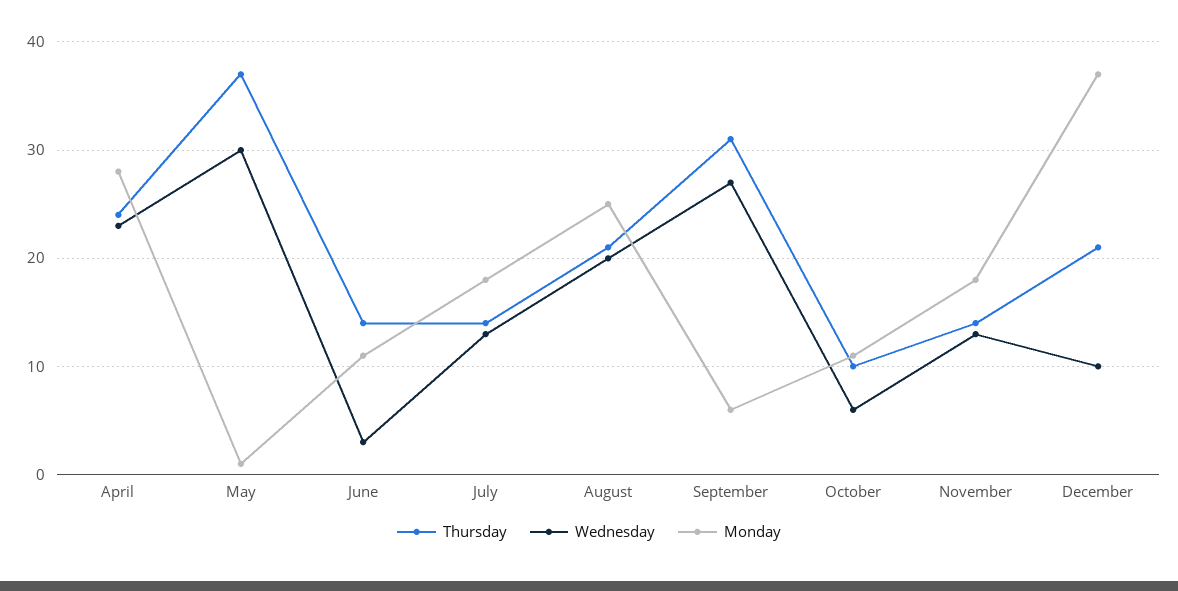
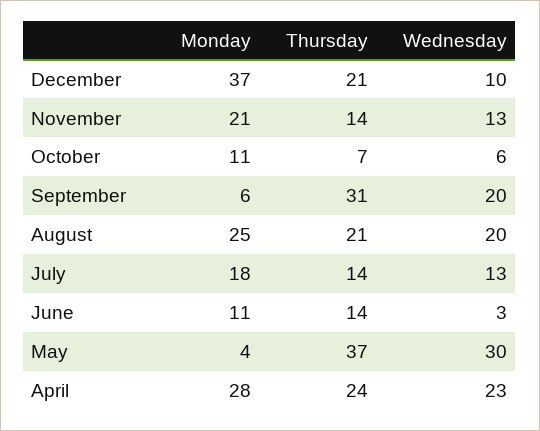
  {
    "Thursday": {
      "April": 24,
      "May": 37,
      "June": 14,
      "July": 14,
      "August": 21,
      "September": 31,
-     "October": 10,
+     "October": 7,
      "November": 14,
      "December": 21
    },
    "Wednesday": {
      "April": 23,
      "May": 30,
      "June": 3,
      "July": 13,
      "August": 20,
-     "September": 27,
+     "September": 20,
      "October": 6,
      "November": 13,
      "December": 10
    },
    "Monday": {
      "April": 28,
-     "May": 1,
+     "May": 4,
      "June": 11,
      "July": 18,
      "August": 25,
      "September": 6,
      "October": 11,
-     "November": 18,
+     "November": 21,
      "December": 37
    }
  }

